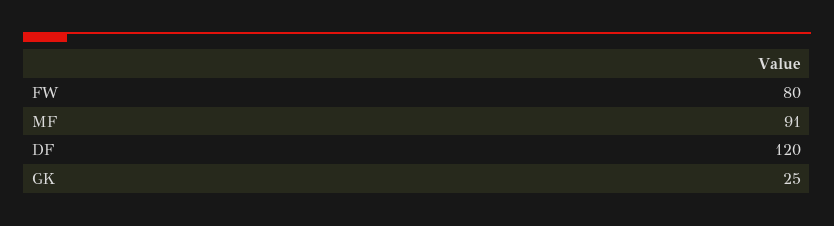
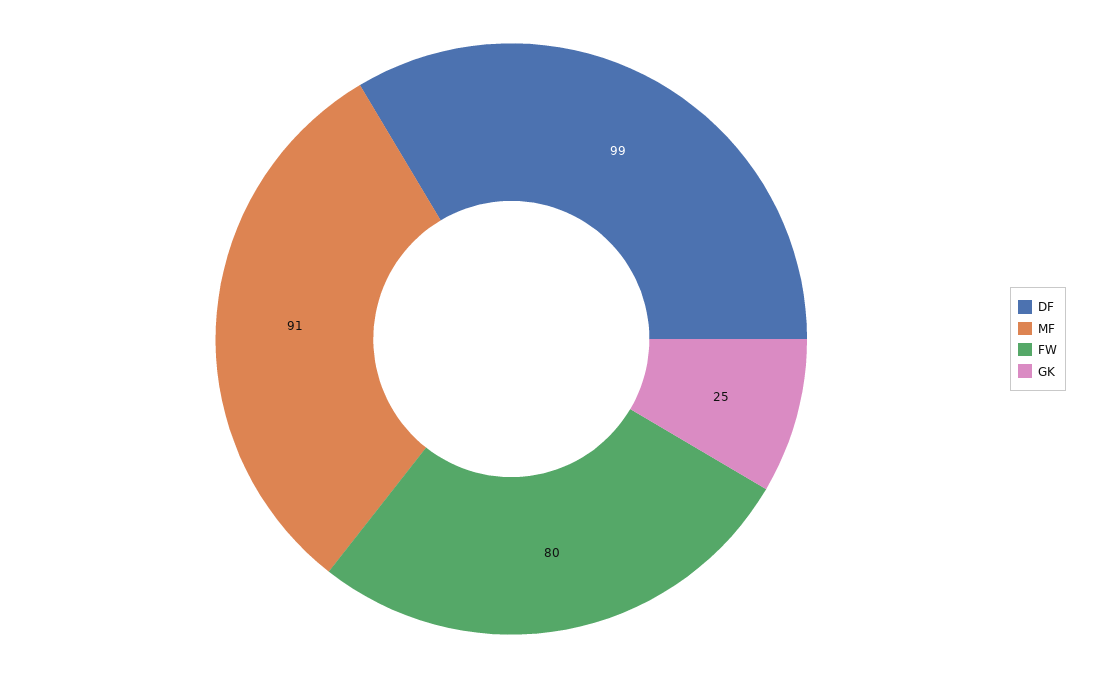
  {
    "FW": 80,
    "MF": 91,
-   "DF": 120,
+   "DF": 99,
    "GK": 25
  }

